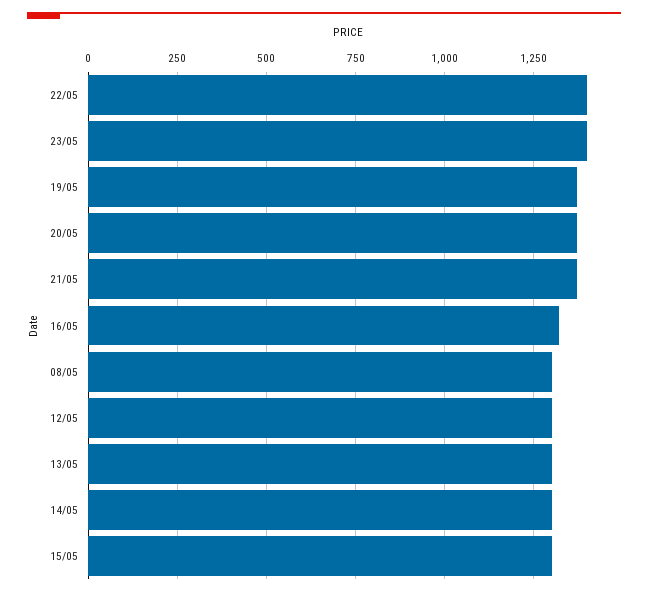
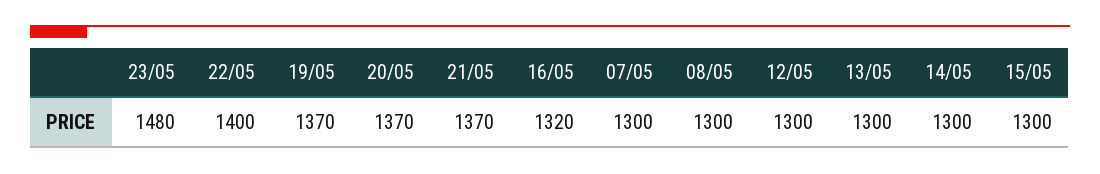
  {
    "22/05": 1400,
-   "23/05": 1400,
+   "23/05": 1480,
    "19/05": 1370,
    "20/05": 1370,
    "21/05": 1370,
    "16/05": 1320,
    "08/05": 1300,
    "12/05": 1300,
    "13/05": 1300,
    "14/05": 1300,
-   "15/05": 1300
+   "15/05": 1300,
+   "07/05": 1300
  }

